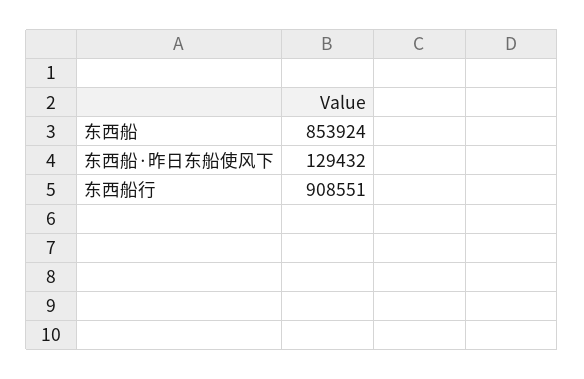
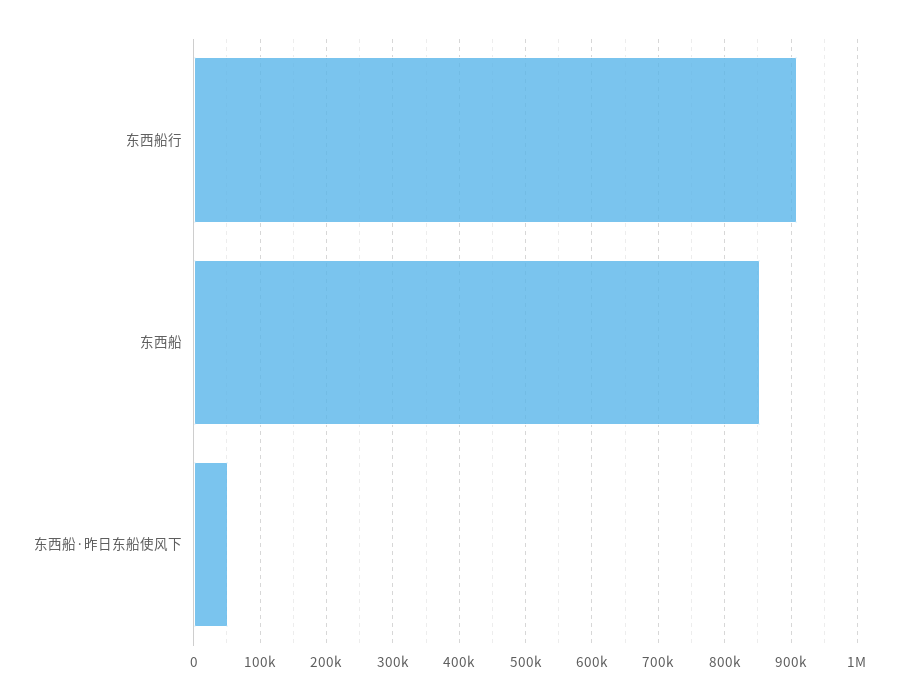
  {
    "东西船": 853924,
-   "东西船·昨日东船使风下": 129432,
+   "东西船·昨日东船使风下": 50000,
    "东西船行": 908551
  }

